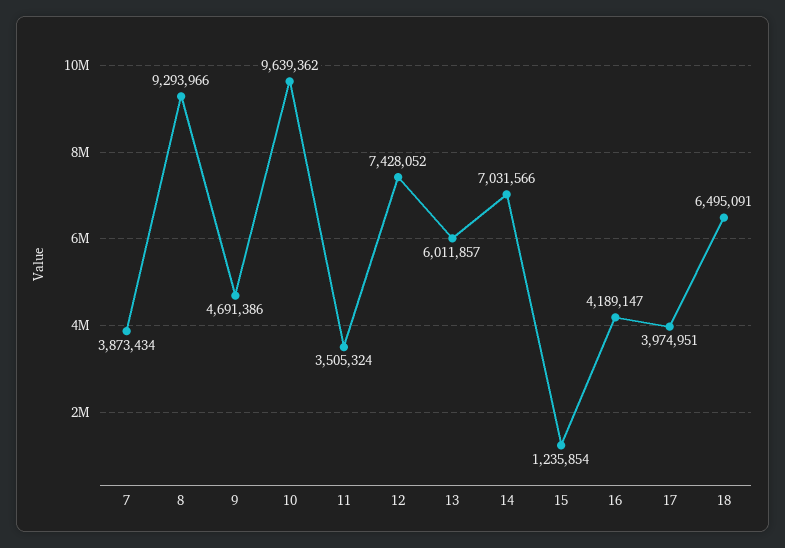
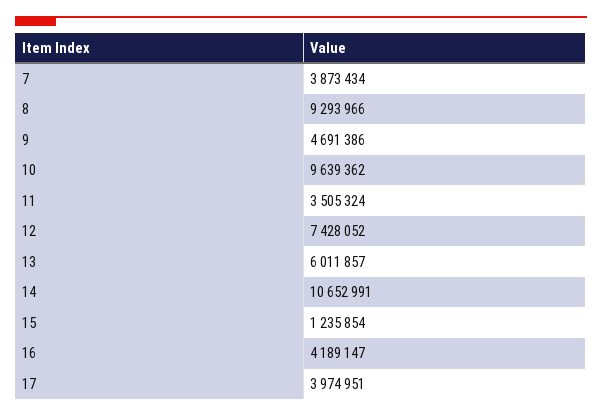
  {
    "7": 3873434,
    "8": 9293966,
    "9": 4691386,
    "10": 9639362,
    "11": 3505324,
    "12": 7428052,
    "13": 6011857,
-   "14": 7031566,
+   "14": 10652991,
    "15": 1235854,
    "16": 4189147,
-   "17": 3974951,
+   "17": 3974951
-   "18": 6495091
  }

